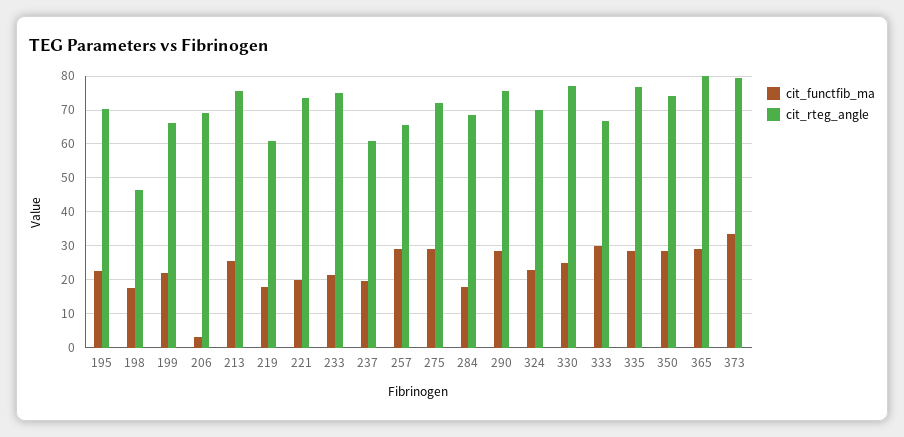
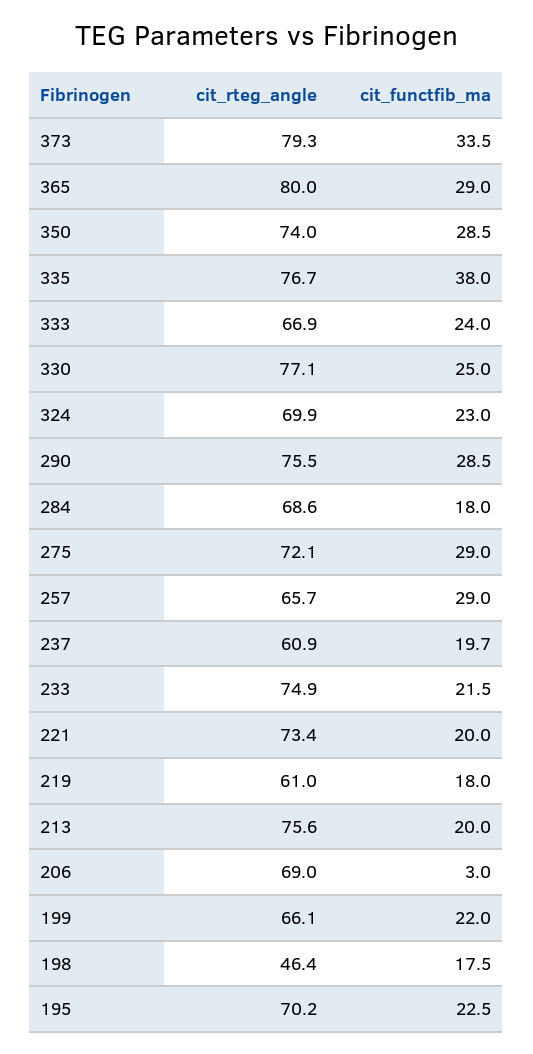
  {
    "cit_functfib_ma": {
      "195": 22.5,
      "198": 17.5,
      "199": 22,
      "206": 3,
-     "213": 26,
+     "213": 20,
      "219": 18,
      "221": 20,
      "233": 21.5,
      "237": 19.7,
      "257": 29,
      "275": 29,
      "284": 18,
      "290": 28.5,
      "324": 23,
      "330": 25,
-     "333": 30,
+     "333": 24,
-     "335": 28,
+     "335": 38,
      "350": 28.5,
      "365": 29,
      "373": 33.5
    },
    "cit_rteg_angle": {
      "195": 70.2,
      "198": 46.4,
      "199": 66.1,
      "206": 69,
      "213": 75.6,
      "219": 61,
      "221": 73.4,
      "233": 74.9,
      "237": 60.9,
      "257": 65.7,
      "275": 72.1,
      "284": 68.6,
      "290": 75.5,
      "324": 69.9,
      "330": 77.1,
      "333": 66.9,
      "335": 76.7,
      "350": 74,
      "365": 80,
      "373": 79.3
    }
  }

